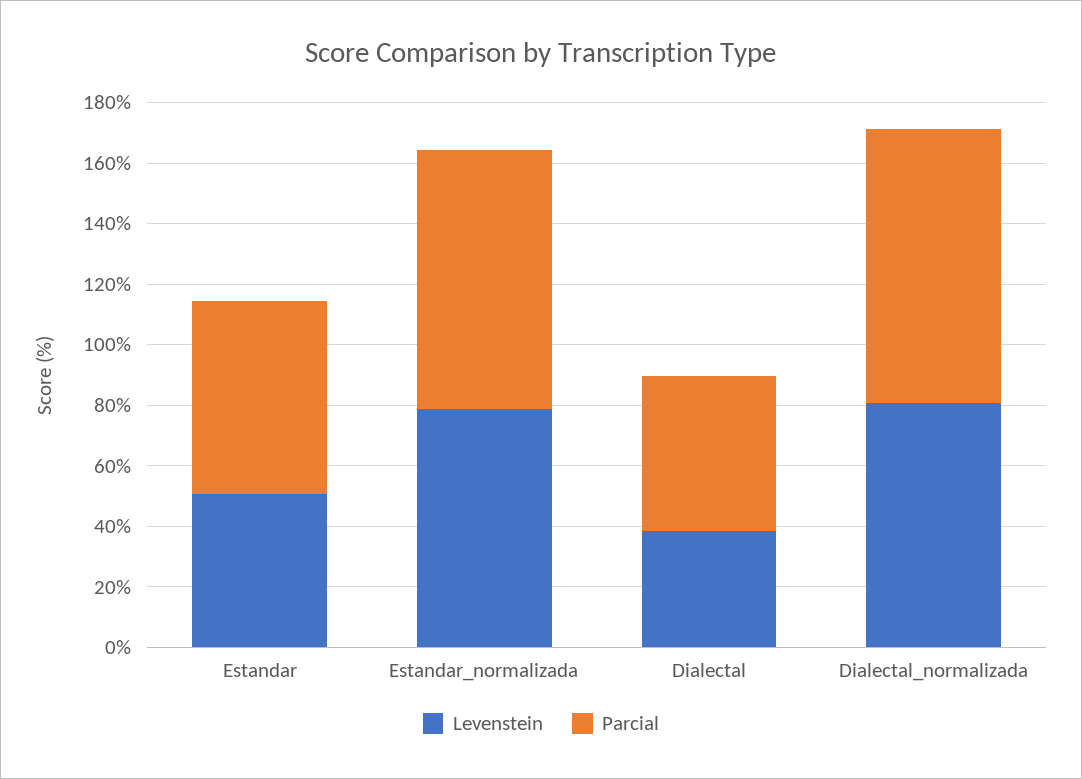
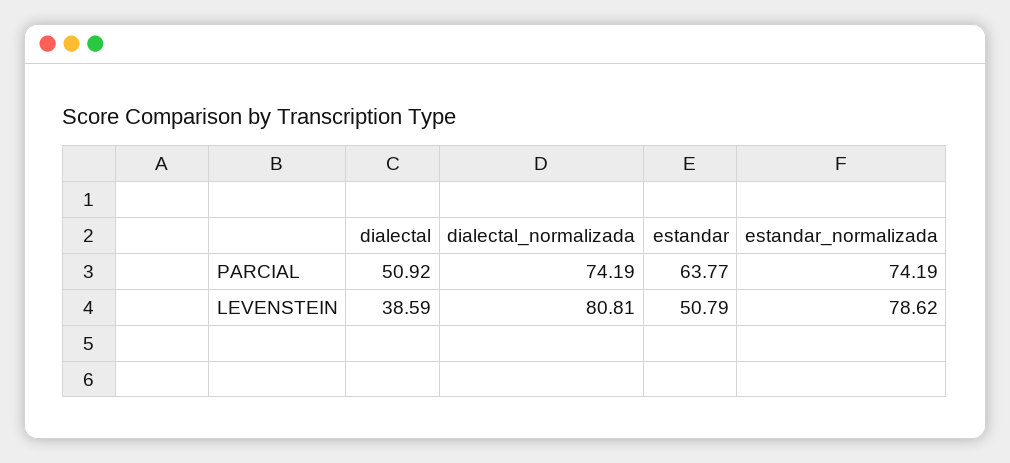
  {
    "Levenstein": {
      "Estandar": 50.79,
      "Estandar_normalizada": 78.62,
      "Dialectal": 38.59,
      "Dialectal_normalizada": 80.81
    },
    "Parcial": {
      "Estandar": 63.77,
-     "Estandar_normalizada": 85,
+     "Estandar_normalizada": 74.19,
      "Dialectal": 50.92,
-     "Dialectal_normalizada": 90
+     "Dialectal_normalizada": 74.19
    }
  }

